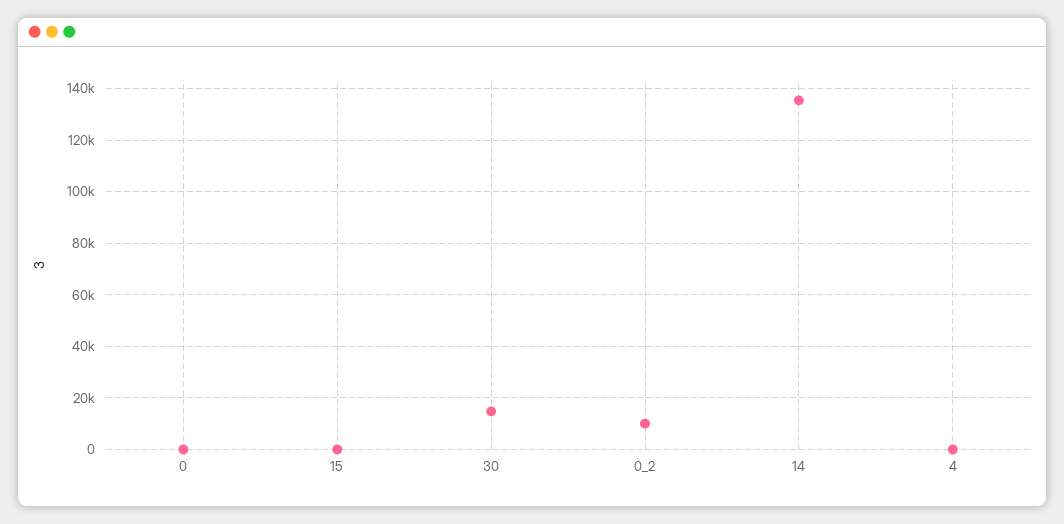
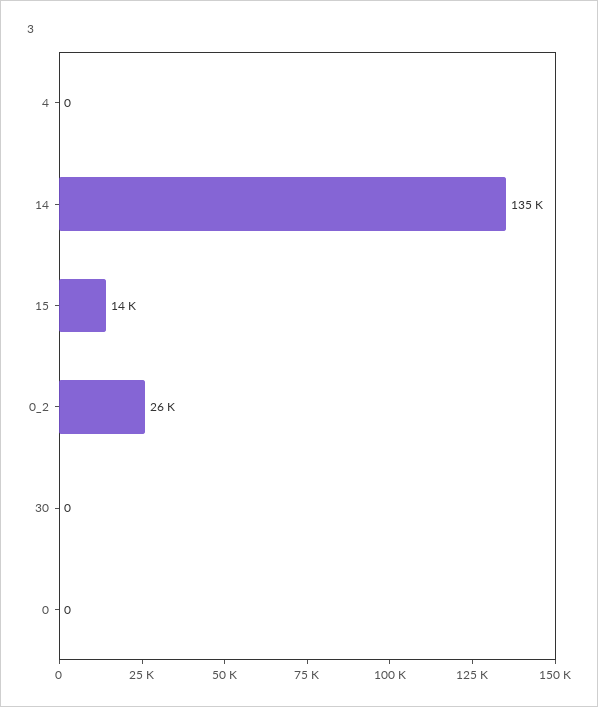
  {
    "0": 0,
-   "15": 0,
+   "15": 14000,
-   "30": 15000,
+   "30": 0,
-   "0_2": 10000,
+   "0_2": 26000,
    "14": 135000,
    "4": 0
  }

